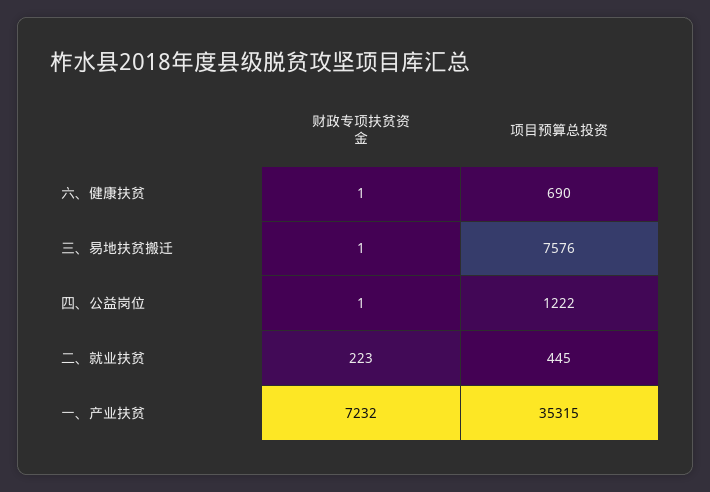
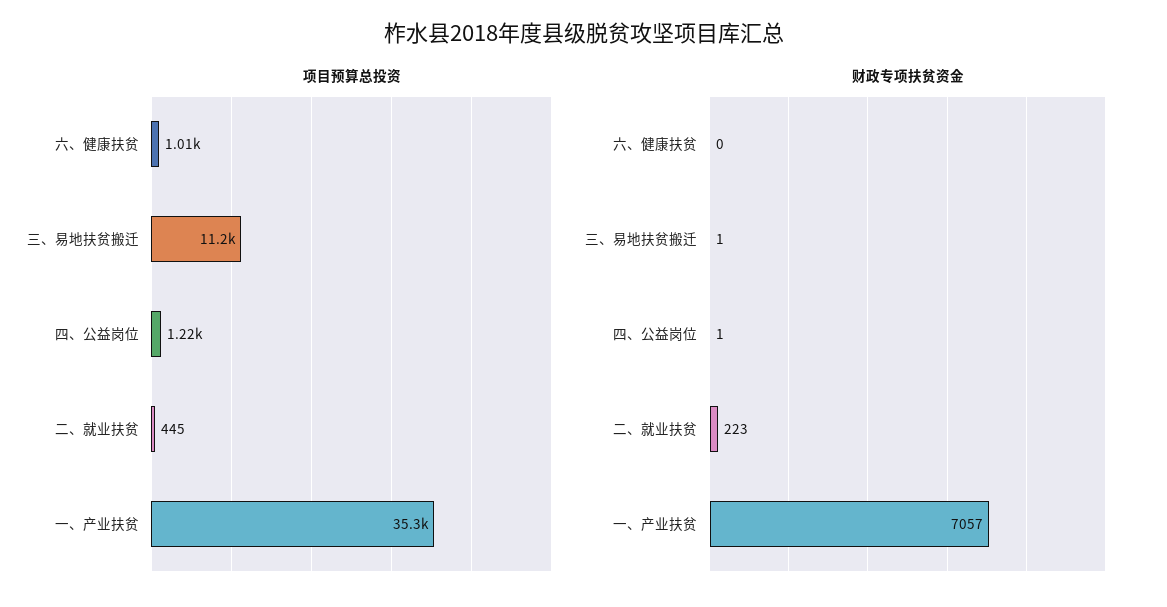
  {
    "财政专项扶贫资金": {
-     "六、健康扶贫": 1,
+     "六、健康扶贫": 0,
      "三、易地扶贫搬迁": 1,
      "四、公益岗位": 1,
      "二、就业扶贫": 223,
-     "一、产业扶贫": 7232
+     "一、产业扶贫": 7057
    },
    "项目预算总投资": {
-     "六、健康扶贫": 690,
+     "六、健康扶贫": 1010,
-     "三、易地扶贫搬迁": 7576,
+     "三、易地扶贫搬迁": 11200,
      "四、公益岗位": 1222,
      "二、就业扶贫": 445,
      "一、产业扶贫": 35315
    }
  }

